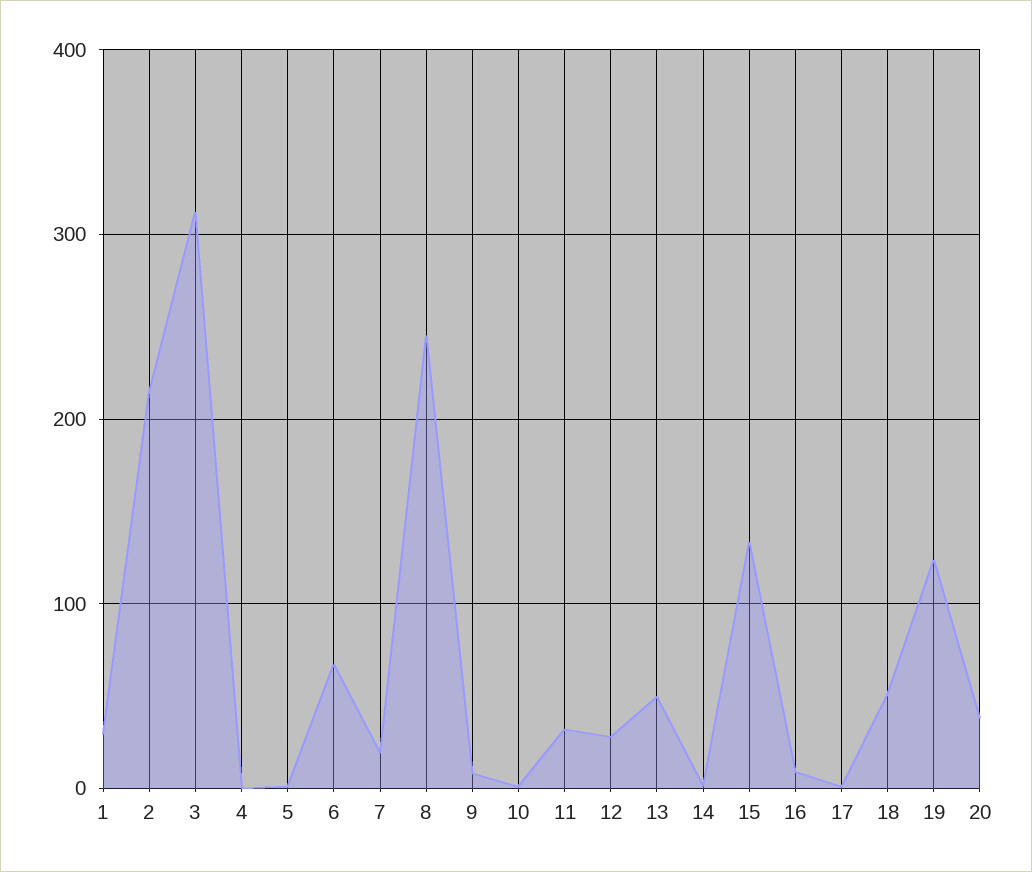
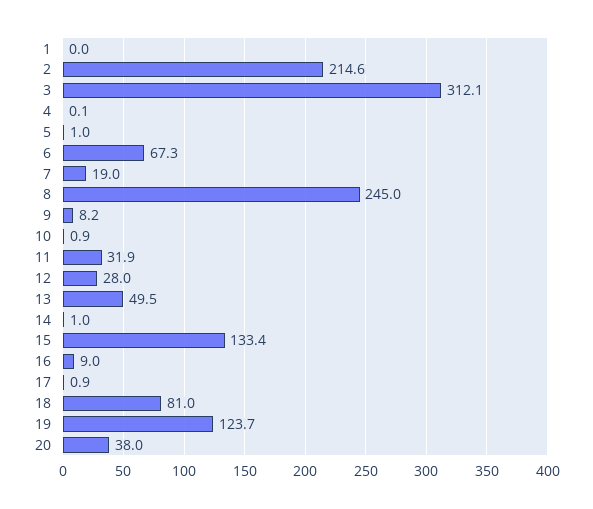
  {
-   "1": 30,
+   "1": 0,
    "2": 214.6,
    "3": 312.1,
    "4": 0.1,
    "5": 1,
    "6": 67.3,
    "7": 19,
    "8": 245,
    "9": 8.2,
    "10": 0.9,
    "11": 31.9,
    "12": 28,
    "13": 49.5,
    "14": 1,
    "15": 133.4,
    "16": 9,
    "17": 0.9,
-   "18": 50,
+   "18": 81,
    "19": 123.7,
    "20": 38
  }

